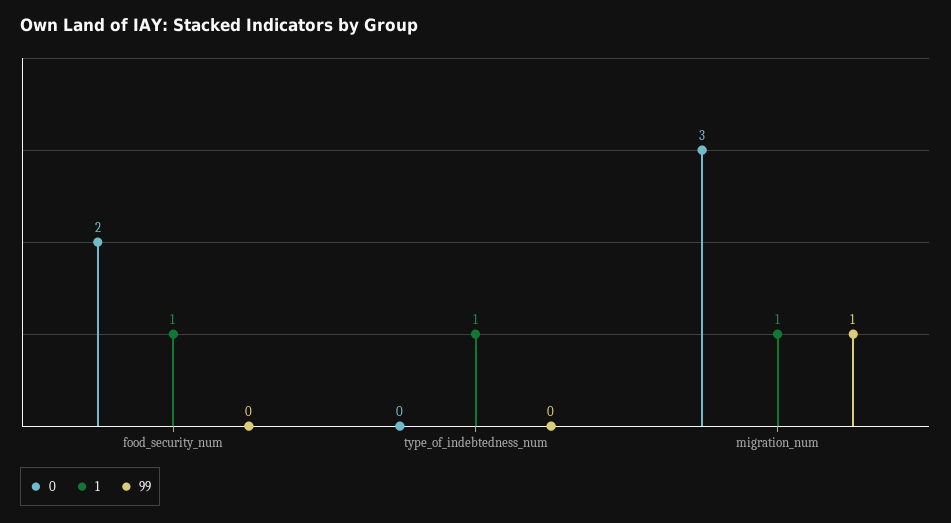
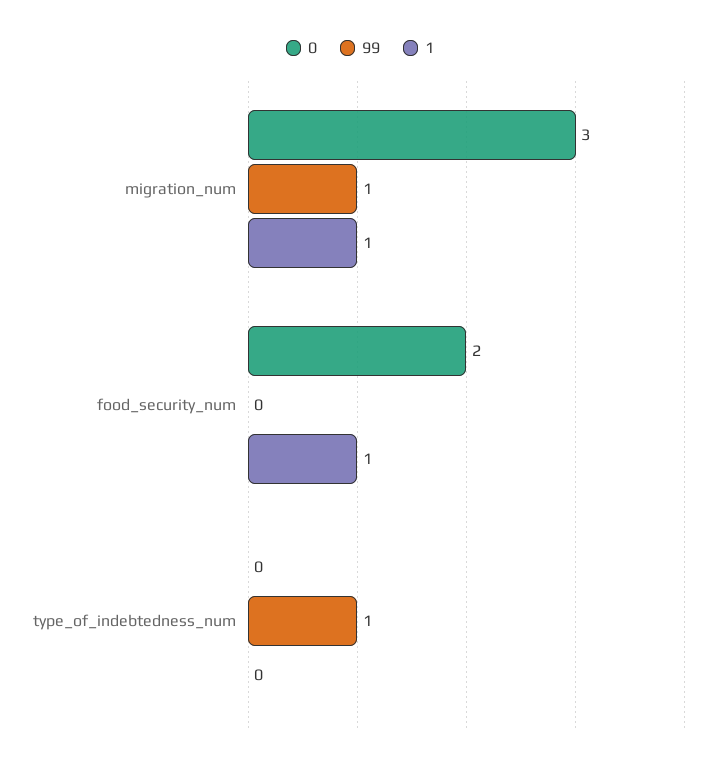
  {
    "0": {
      "food_security_num": 2,
      "type_of_indebtedness_num": 0,
      "migration_num": 3
    },
    "1": {
      "food_security_num": 1,
-     "type_of_indebtedness_num": 1,
+     "type_of_indebtedness_num": 0,
      "migration_num": 1
    },
    "99": {
      "food_security_num": 0,
-     "type_of_indebtedness_num": 0,
+     "type_of_indebtedness_num": 1,
      "migration_num": 1
    }
  }

